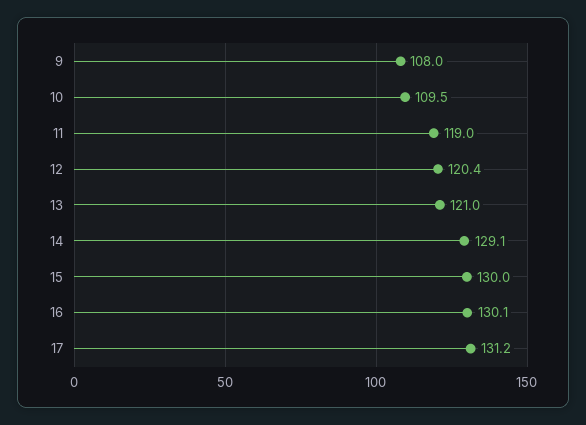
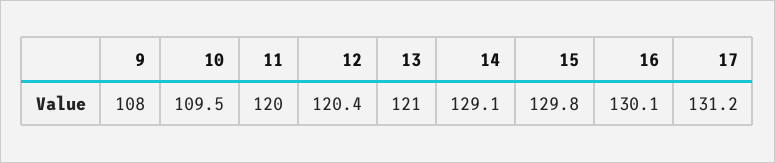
  {
    "9": 108,
    "10": 109.5,
-   "11": 119,
+   "11": 120,
    "12": 120.4,
    "13": 121,
    "14": 129.1,
-   "15": 130,
+   "15": 129.8,
    "16": 130.1,
    "17": 131.2
  }

